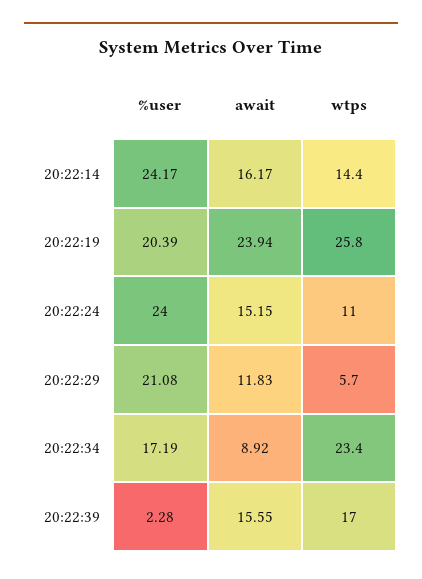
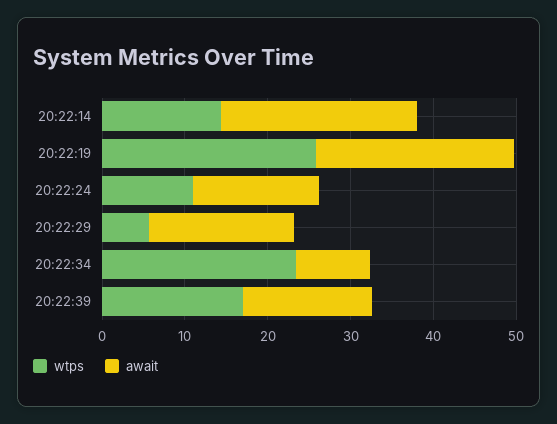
  {
-   "%user": {
-     "20:22:14": 24.17,
-     "20:22:19": 20.39,
-     "20:22:24": 24,
-     "20:22:29": 21.08,
-     "20:22:34": 17.19,
-     "20:22:39": 2.28
-   },
    "await": {
-     "20:22:14": 16.17,
+     "20:22:14": 24,
      "20:22:19": 23.94,
      "20:22:24": 15.15,
-     "20:22:29": 11.83,
+     "20:22:29": 18,
      "20:22:34": 8.92,
      "20:22:39": 15.55
    },
    "wtps": {
      "20:22:14": 14.4,
      "20:22:19": 25.8,
      "20:22:24": 11,
      "20:22:29": 5.7,
      "20:22:34": 23.4,
      "20:22:39": 17
    }
  }

